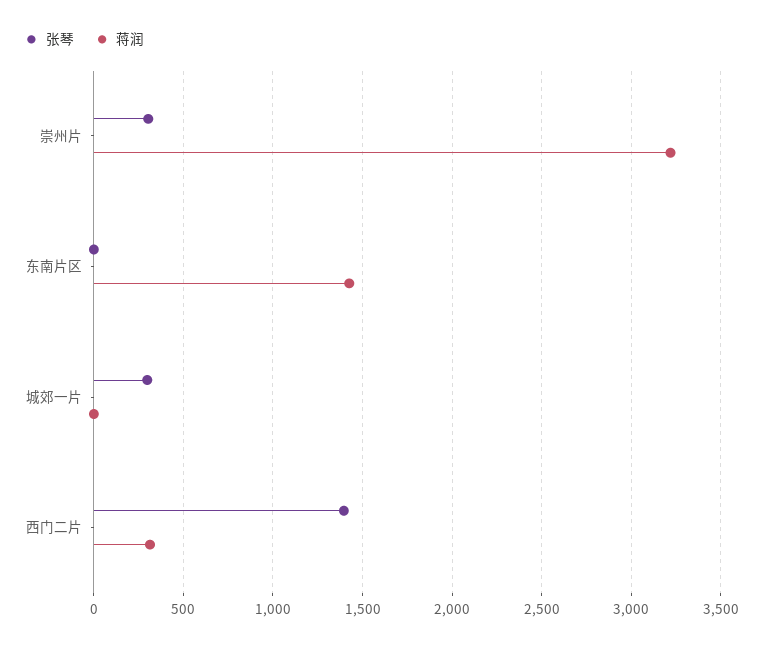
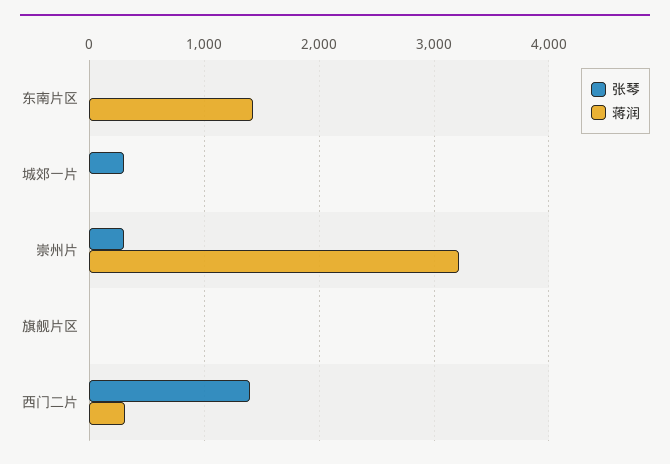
  {
    "张琴": {
      "崇州片": 300,
      "东南片区": 0,
      "城郊一片": 300,
-     "西门二片": 1400
+     "西门二片": 1400,
+     "旗舰片区": 0
    },
    "蒋润": {
      "崇州片": 3200,
      "东南片区": 1450,
      "城郊一片": 0,
-     "西门二片": 300
+     "西门二片": 300,
+     "旗舰片区": 0
    }
  }

